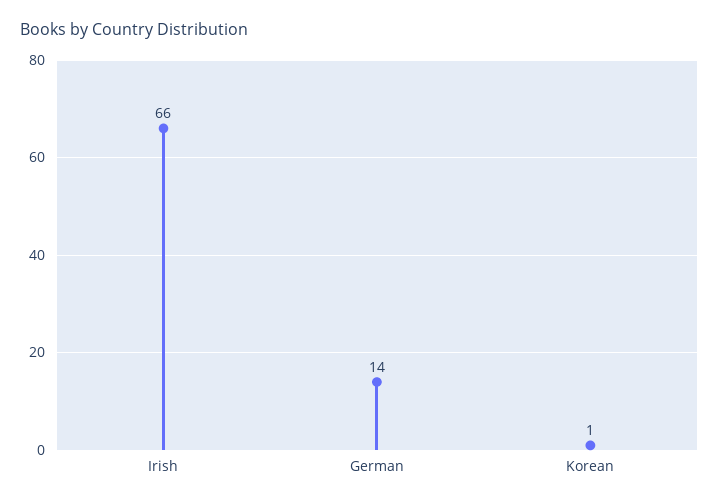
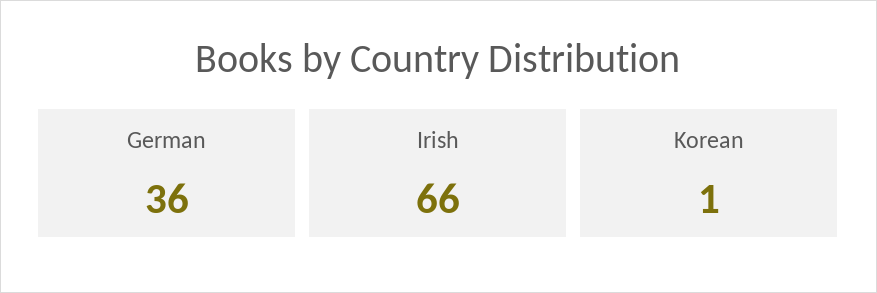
  {
    "Irish": 66,
-   "German": 14,
+   "German": 36,
    "Korean": 1
  }

